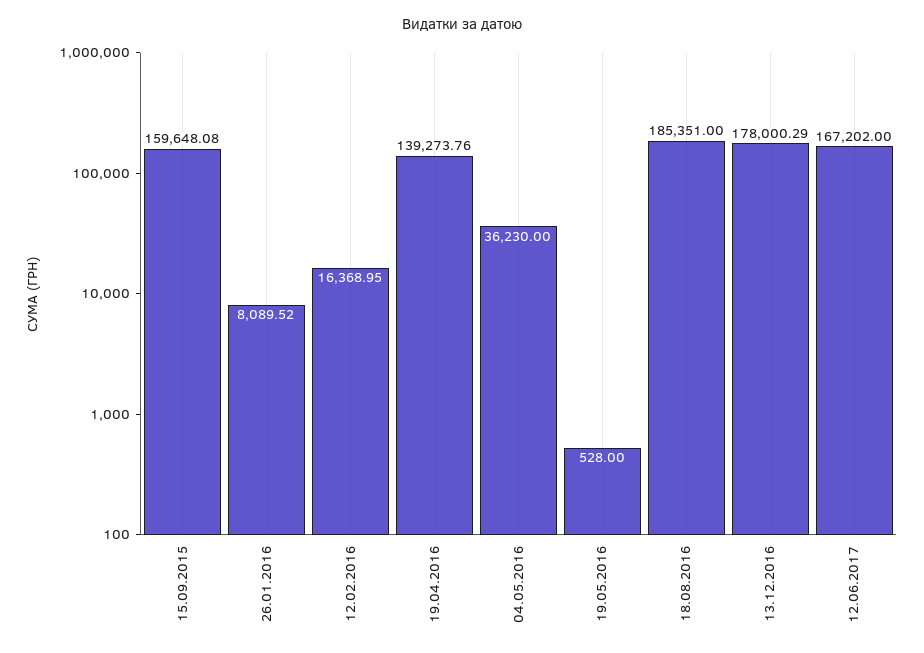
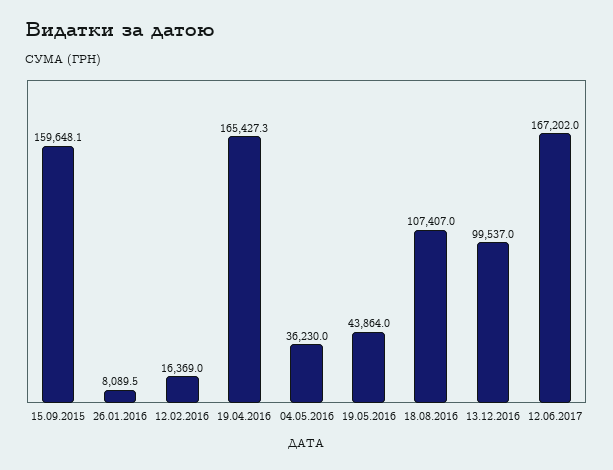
  {
    "15.09.2015": 159648.08,
    "26.01.2016": 8089.52,
    "12.02.2016": 16368.95,
-   "19.04.2016": 139273.76,
+   "19.04.2016": 165427.3,
    "04.05.2016": 36230,
-   "19.05.2016": 528,
+   "19.05.2016": 43864,
-   "18.08.2016": 185351,
+   "18.08.2016": 107407,
-   "13.12.2016": 178000.29,
+   "13.12.2016": 99537,
    "12.06.2017": 167202
  }

